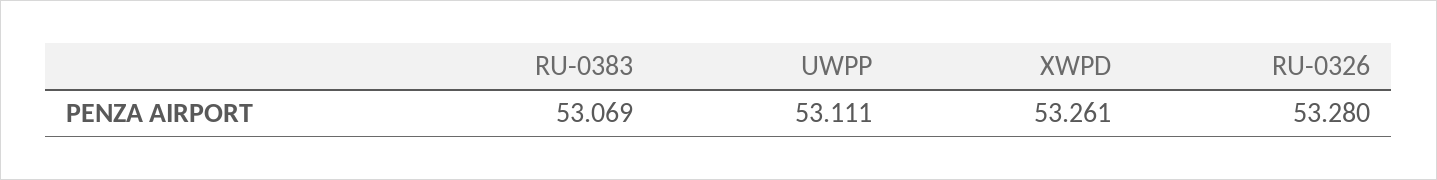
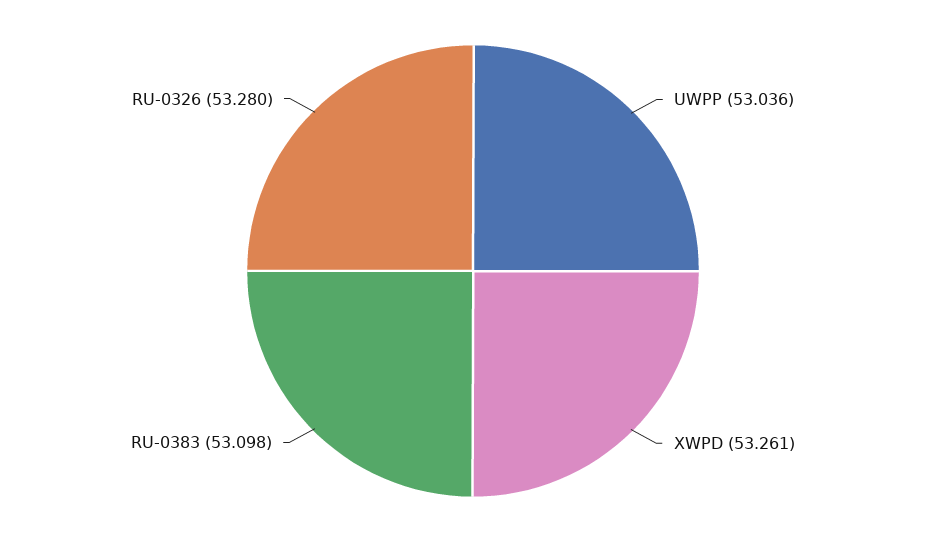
  {
-   "RU-0383": 53.069,
+   "RU-0383": 53.098,
-   "UWPP": 53.111,
+   "UWPP": 53.036,
    "XWPD": 53.261,
    "RU-0326": 53.28
  }

